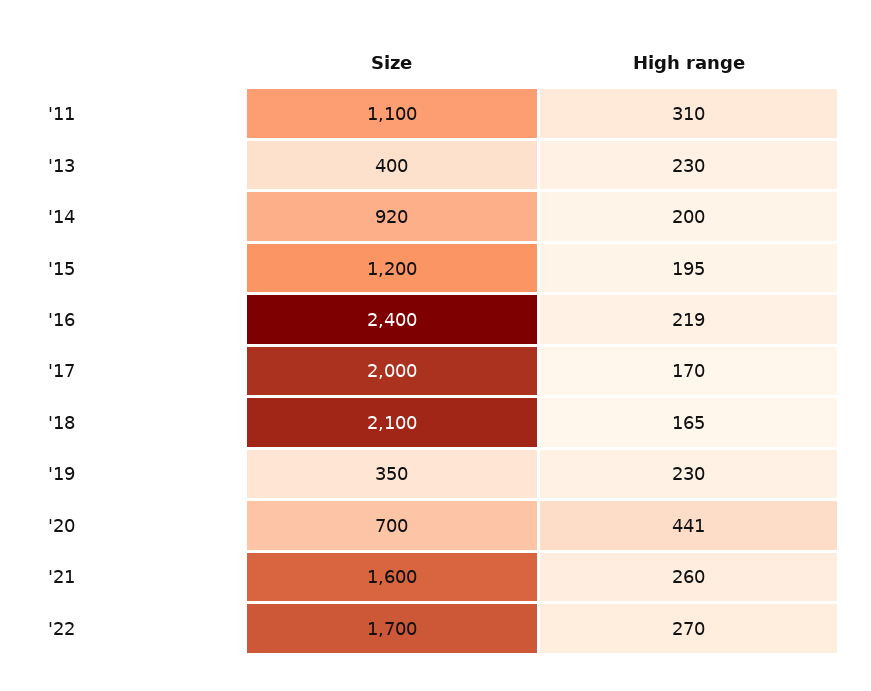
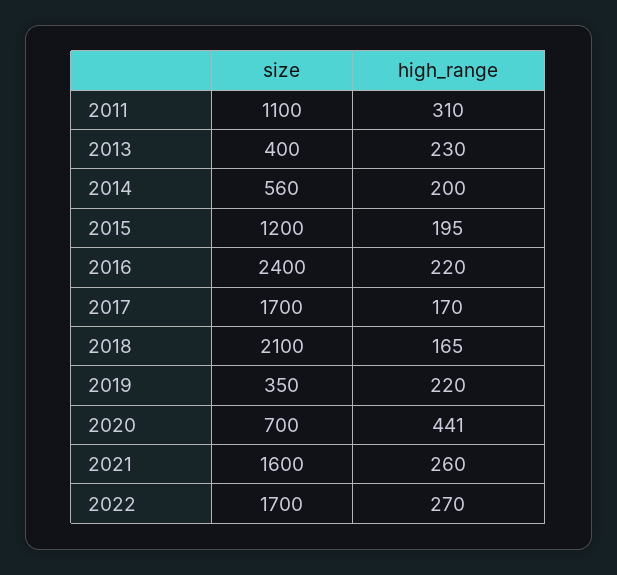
  {
    "Size": {
      "'11": 1100,
      "'13": 400,
-     "'14": 920,
+     "'14": 560,
      "'15": 1200,
      "'16": 2400,
-     "'17": 2000,
+     "'17": 1700,
      "'18": 2100,
      "'19": 350,
      "'20": 700,
      "'21": 1600,
      "'22": 1700
    },
    "High range": {
      "'11": 310,
      "'13": 230,
      "'14": 200,
      "'15": 195,
-     "'16": 219,
+     "'16": 220,
      "'17": 170,
      "'18": 165,
-     "'19": 230,
+     "'19": 220,
      "'20": 441,
      "'21": 260,
      "'22": 270
    }
  }

